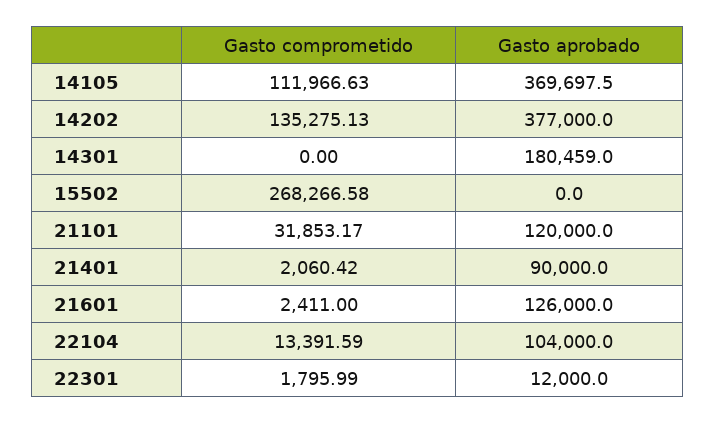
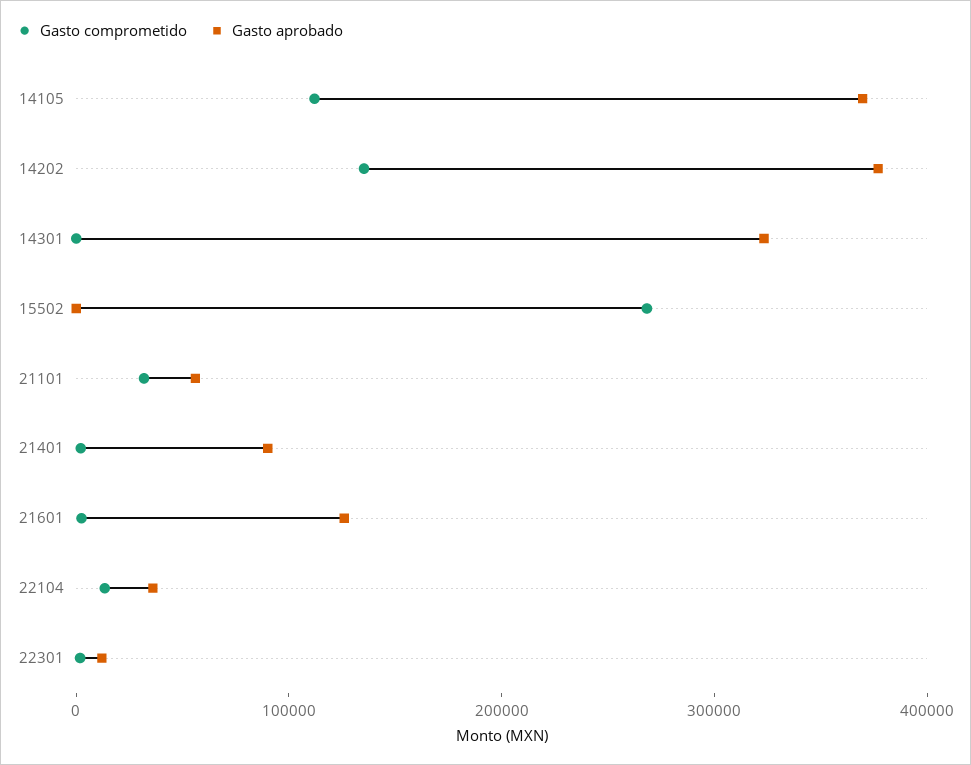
  {
    "Gasto comprometido": {
      "14105": 111966.63,
      "14202": 135275.13,
      "14301": 0,
      "15502": 268266.58,
      "21101": 31853.17,
      "21401": 2060.42,
      "21601": 2411,
      "22104": 13391.59,
      "22301": 1795.99
    },
    "Gasto aprobado": {
      "14105": 369697.5,
      "14202": 377000,
-     "14301": 180459,
+     "14301": 320000,
      "15502": 0,
-     "21101": 120000,
+     "21101": 60000,
      "21401": 90000,
      "21601": 126000,
-     "22104": 104000,
+     "22104": 40000,
      "22301": 12000
    }
  }

